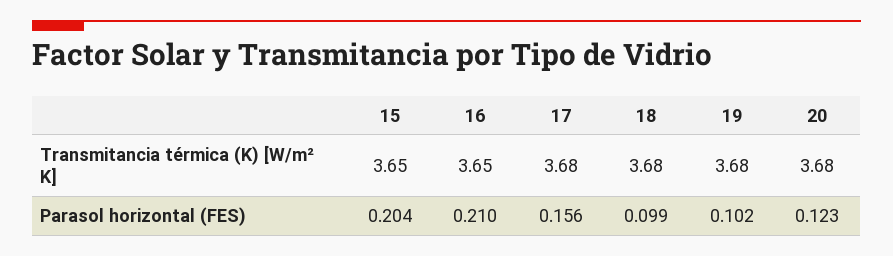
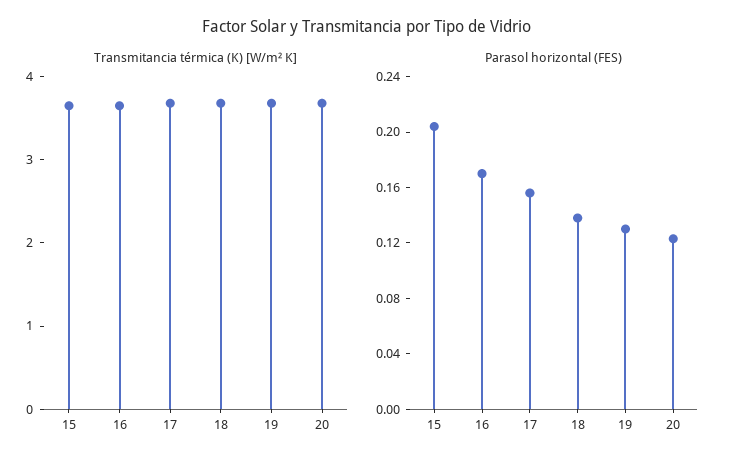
  {
    "Transmitancia térmica (K) [W/m² K]": {
      "15": 3.65,
      "16": 3.65,
      "17": 3.68,
      "18": 3.68,
      "19": 3.68,
      "20": 3.68
    },
    "Parasol horizontal (FES)": {
      "15": 0.204,
-     "16": 0.21,
+     "16": 0.17,
      "17": 0.156,
-     "18": 0.099,
+     "18": 0.14,
-     "19": 0.102,
+     "19": 0.13,
      "20": 0.123
    }
  }

